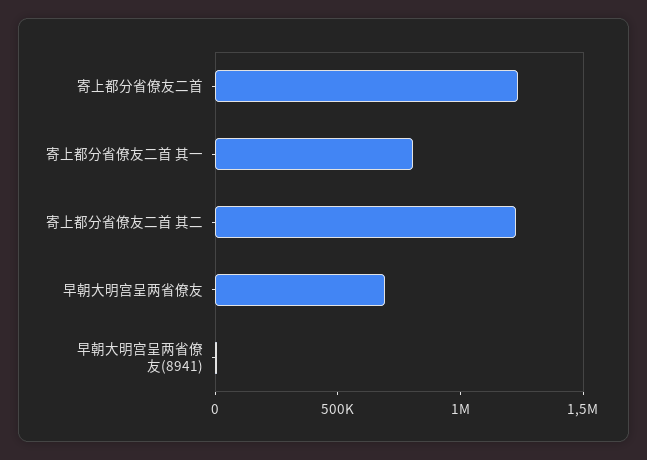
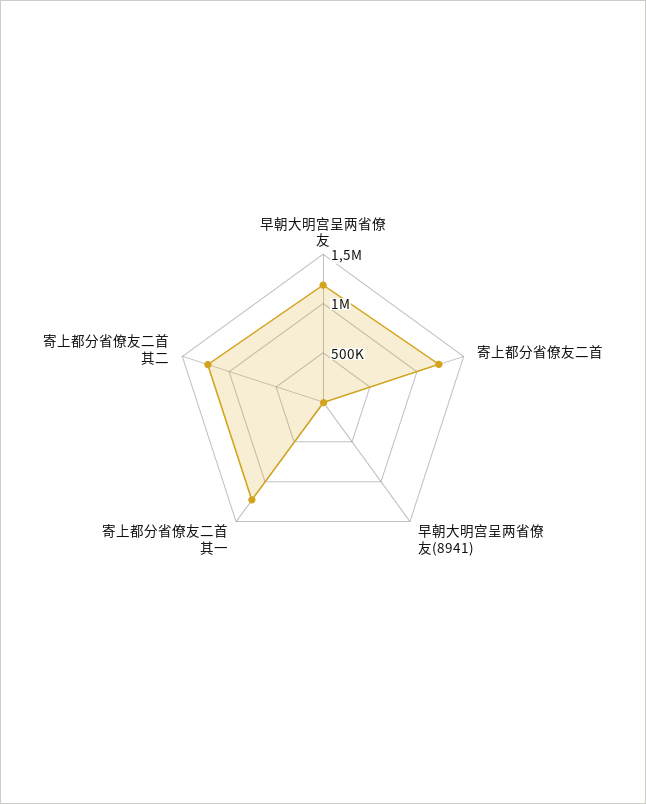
  {
    "寄上都分省僚友二首": 1200000,
-   "寄上都分省僚友二首 其一": 800000,
+   "寄上都分省僚友二首 其一": 1200000,
    "寄上都分省僚友二首 其二": 1200000,
-   "早朝大明宫呈两省僚友": 700000,
+   "早朝大明宫呈两省僚友": 1200000,
    "早朝大明宫呈两省僚友(8941)": 0
  }

